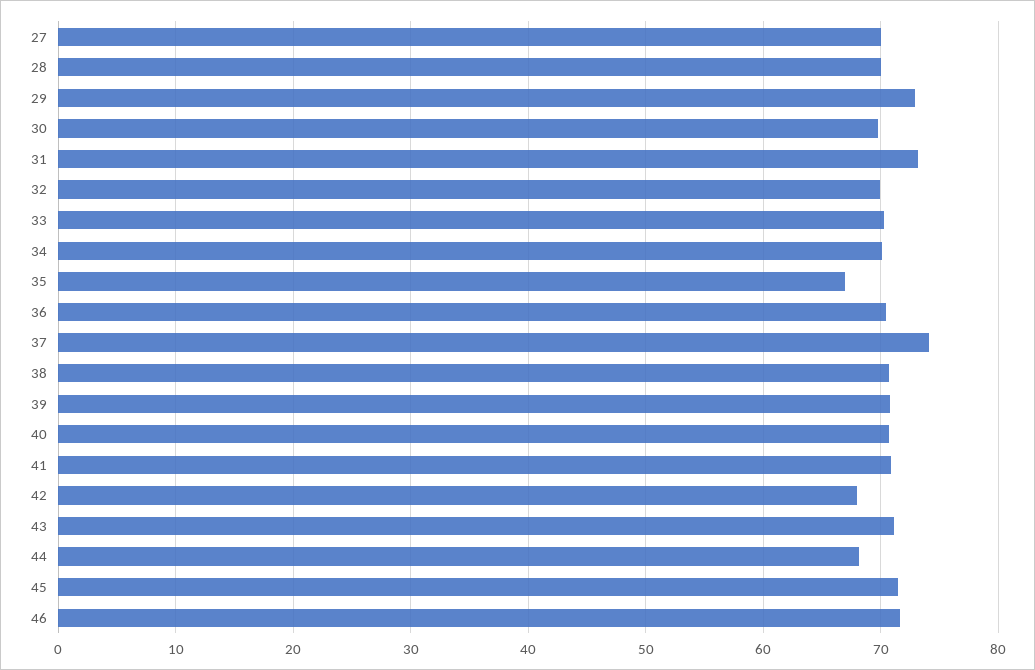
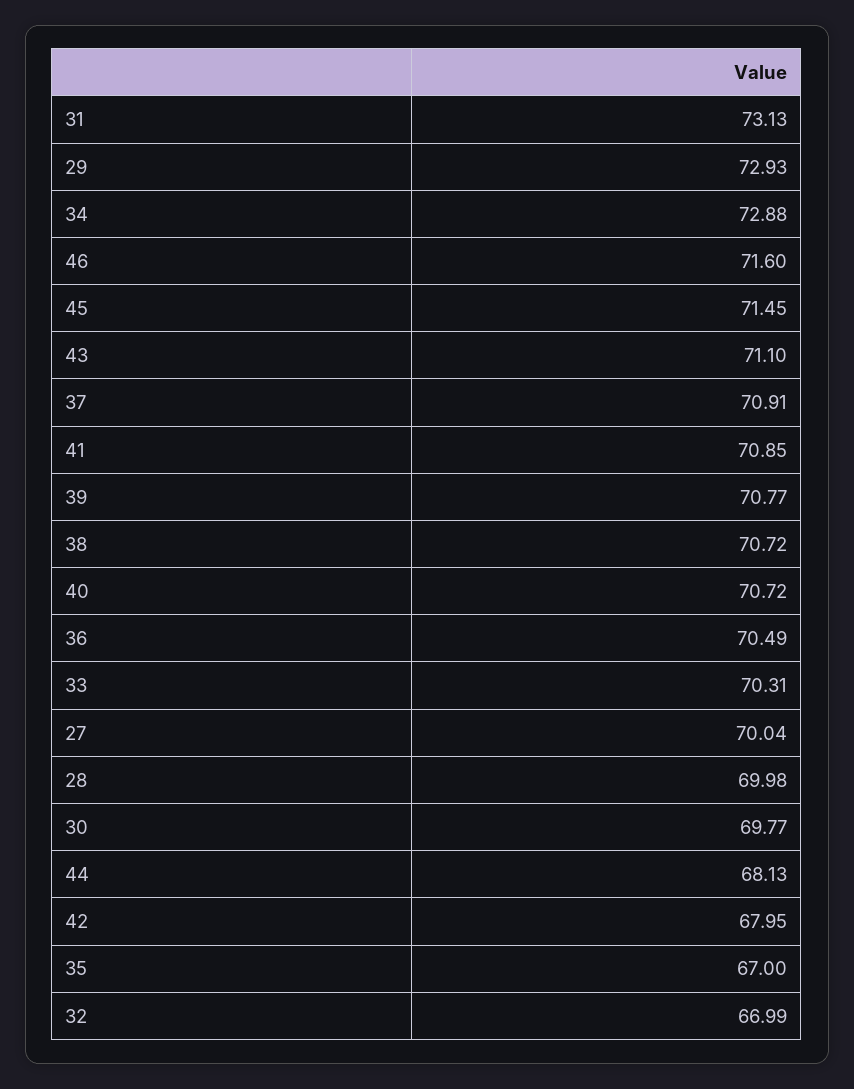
  {
    "27": 70.04,
    "28": 69.98,
    "29": 72.93,
    "30": 69.77,
    "31": 73.13,
-   "32": 70,
+   "32": 66.99,
    "33": 70.31,
-   "34": 70,
+   "34": 72.88,
    "35": 67,
    "36": 70.49,
-   "37": 74,
+   "37": 70.91,
    "38": 70.72,
    "39": 70.77,
    "40": 70.72,
    "41": 70.85,
    "42": 67.95,
    "43": 71.1,
    "44": 68.13,
    "45": 71.45,
    "46": 71.6
  }

